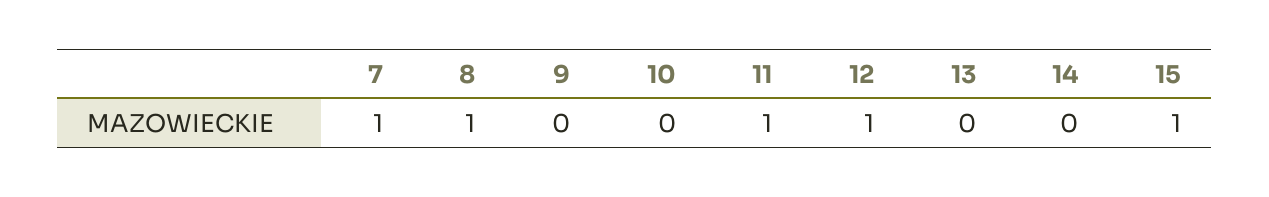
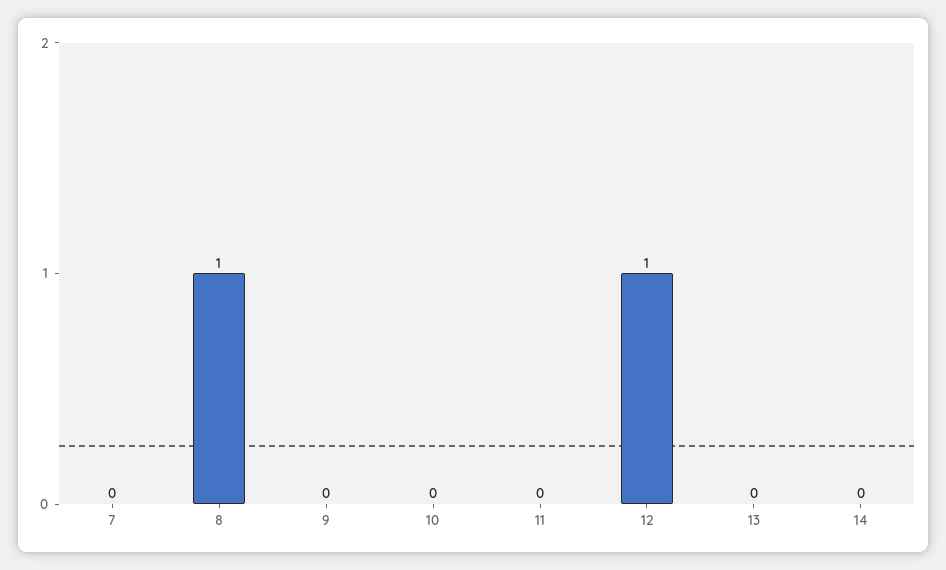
  {
-   "7": 1,
+   "7": 0,
    "8": 1,
    "9": 0,
    "10": 0,
-   "11": 1,
+   "11": 0,
    "12": 1,
    "13": 0,
-   "14": 0,
+   "14": 0
-   "15": 1
  }

